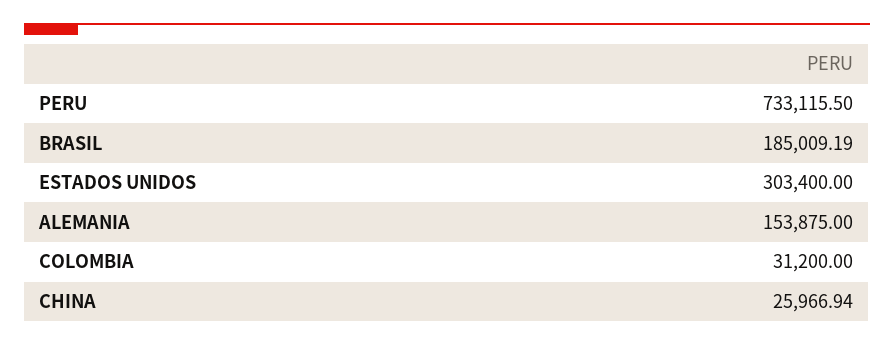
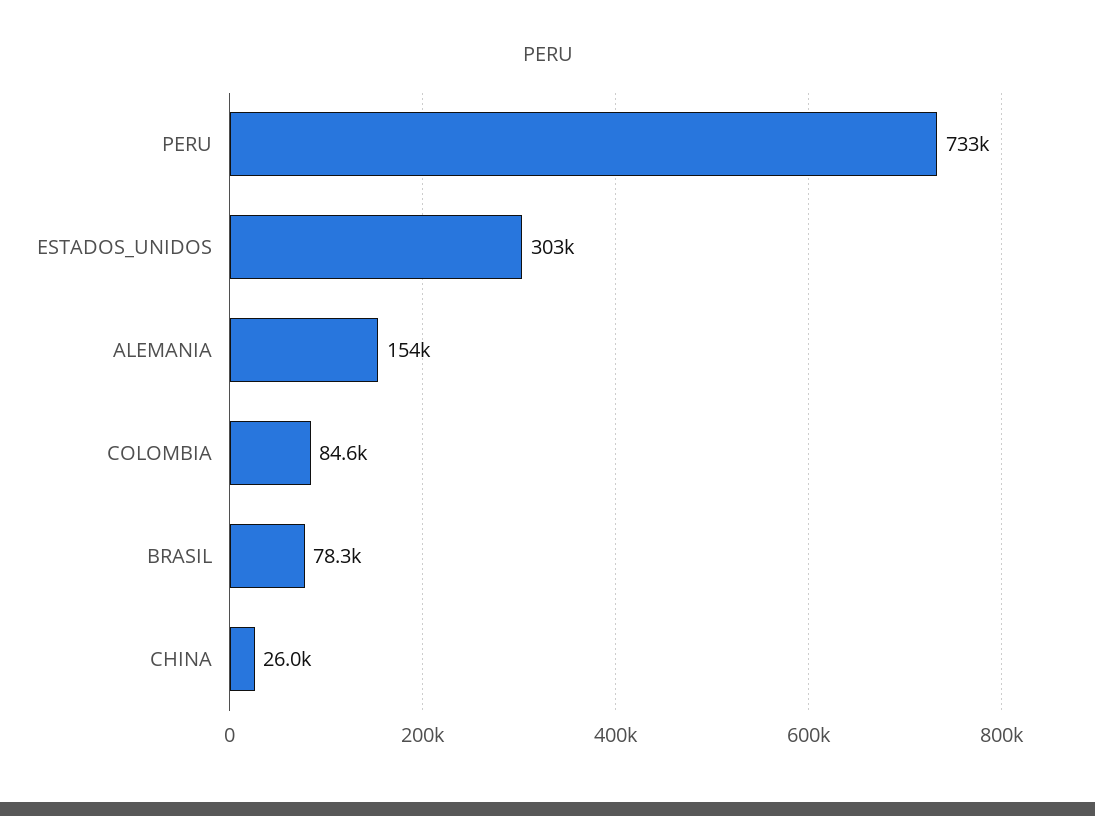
  {
    "PERU": 733115.5,
-   "BRASIL": 185009.19,
+   "BRASIL": 78300,
    "ESTADOS UNIDOS": 303400,
    "ALEMANIA": 153875,
-   "COLOMBIA": 31200,
+   "COLOMBIA": 84600,
    "CHINA": 25966.94
  }

